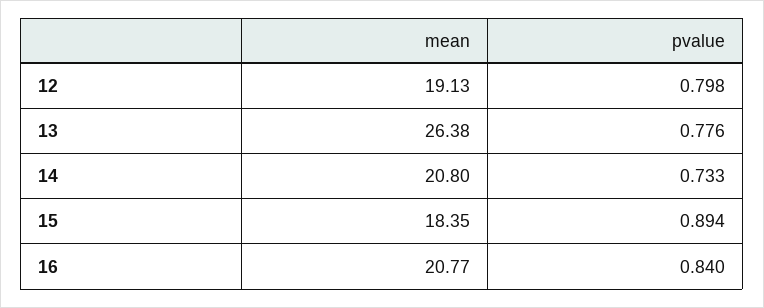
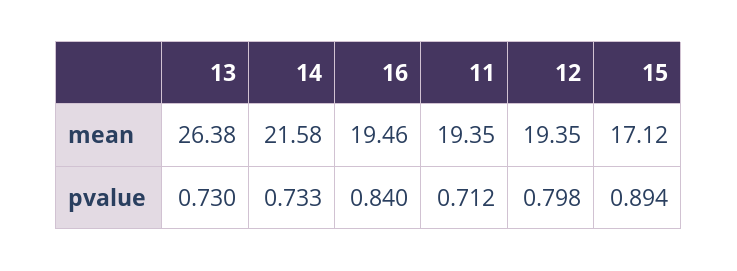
  {
    "mean": {
-     "12": 19.13,
+     "12": 19.35,
      "13": 26.38,
-     "14": 20.8,
+     "14": 21.58,
-     "15": 18.35,
+     "15": 17.12,
-     "16": 20.77
+     "16": 19.46,
+     "11": 19.35
    },
    "pvalue": {
      "12": 0.798,
-     "13": 0.776,
+     "13": 0.73,
      "14": 0.733,
      "15": 0.894,
-     "16": 0.84
+     "16": 0.84,
+     "11": 0.712
    }
  }

